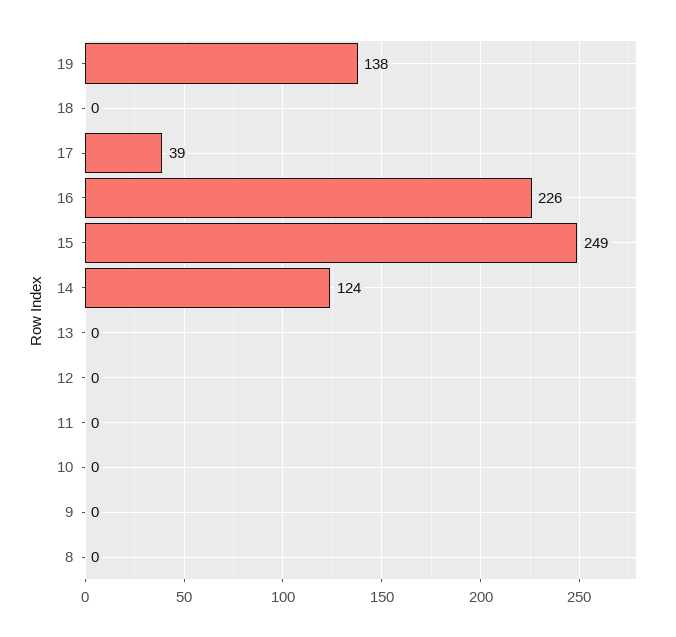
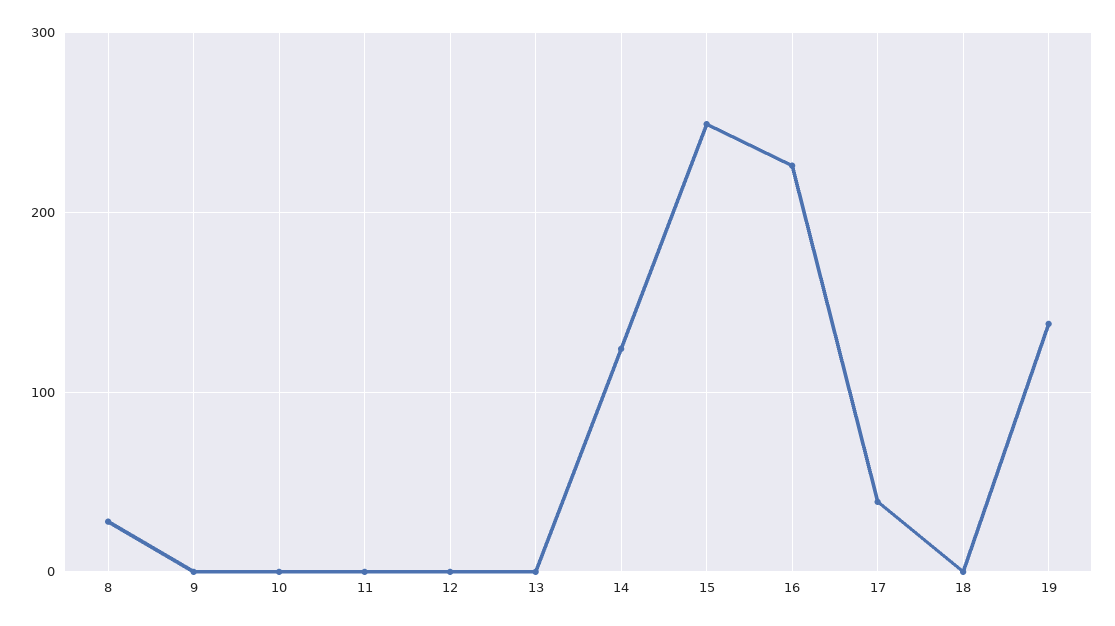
  {
    "19": 138,
    "18": 0,
    "17": 39,
    "16": 226,
    "15": 249,
    "14": 124,
    "13": 0,
    "12": 0,
    "11": 0,
    "10": 0,
    "9": 0,
-   "8": 0
+   "8": 30
  }

